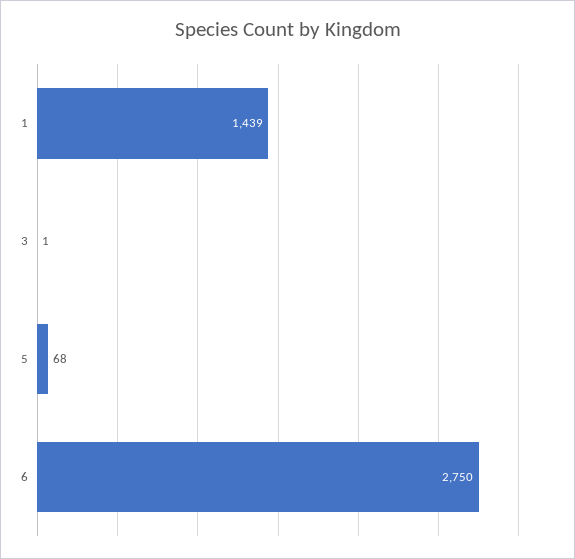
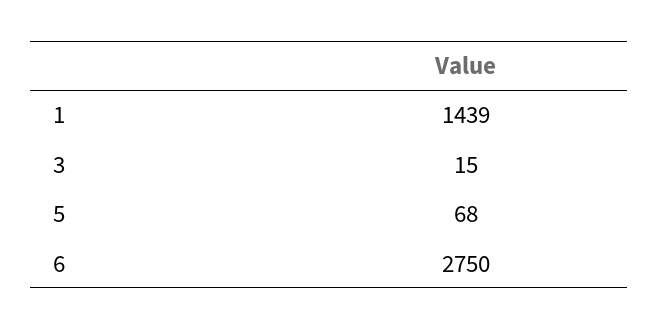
  {
    "1": 1439,
-   "3": 1,
+   "3": 15,
    "5": 68,
    "6": 2750
  }

